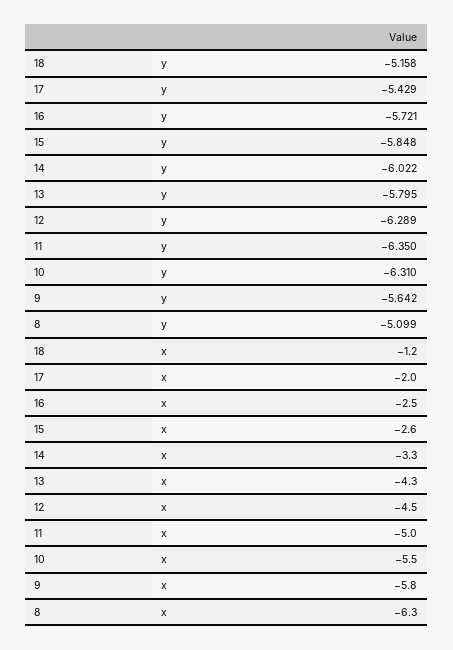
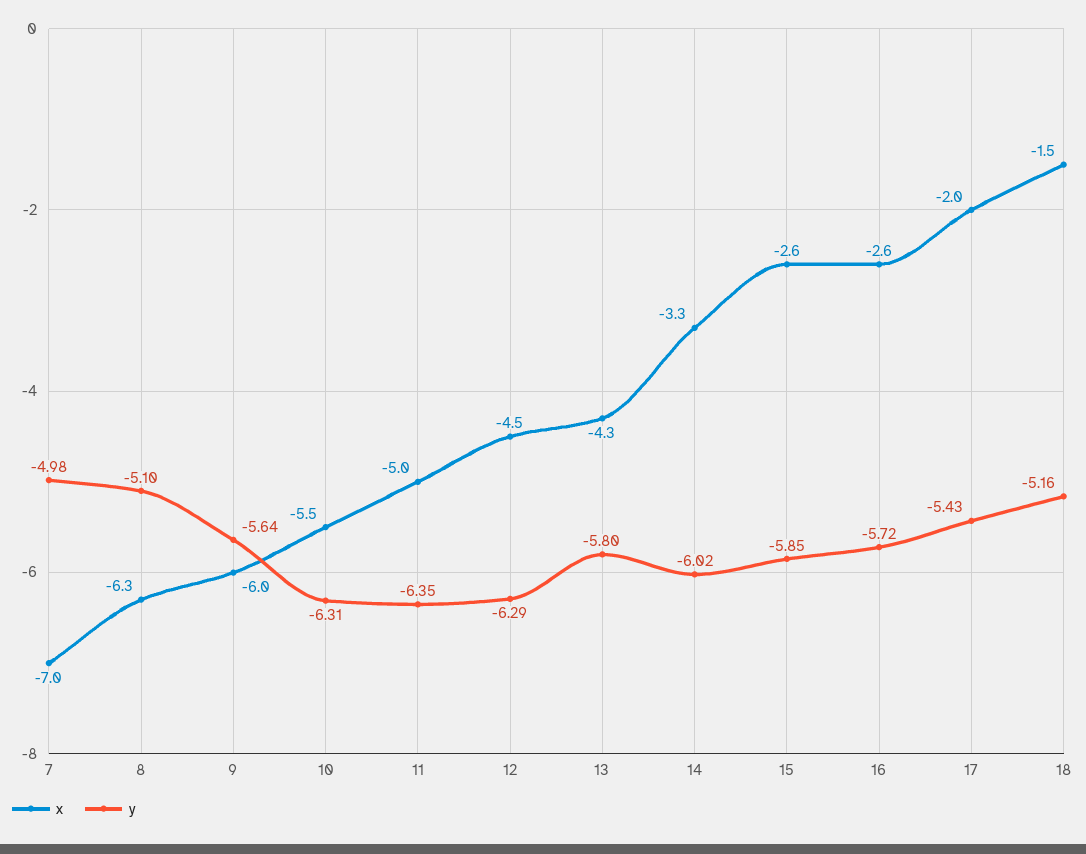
  {
    "y": {
      "18": -5.158,
      "17": -5.429,
      "16": -5.721,
      "15": -5.848,
      "14": -6.022,
      "13": -5.795,
      "12": -6.289,
      "11": -6.35,
      "10": -6.31,
      "9": -5.642,
-     "8": -5.099
+     "8": -5.099,
+     "7": -4.98
    },
    "x": {
-     "18": -1.2,
+     "18": -1.5,
      "17": -2,
-     "16": -2.5,
+     "16": -2.6,
      "15": -2.6,
      "14": -3.3,
      "13": -4.3,
      "12": -4.5,
      "11": -5,
      "10": -5.5,
-     "9": -5.8,
+     "9": -6,
-     "8": -6.3
+     "8": -6.3,
+     "7": -7
    }
  }

